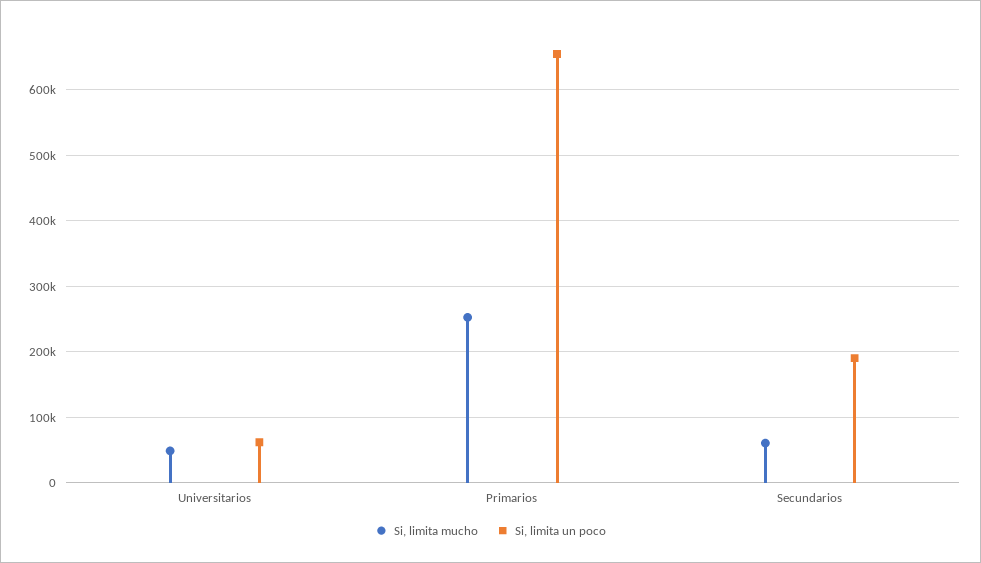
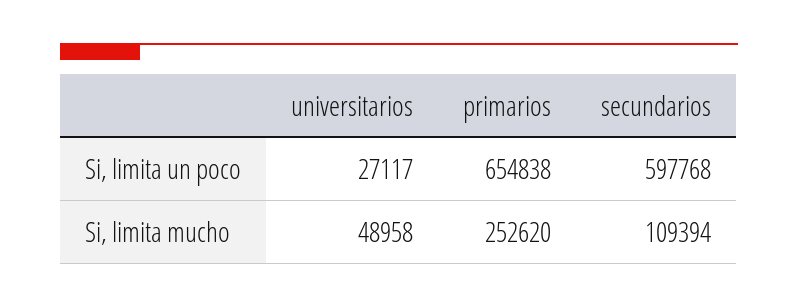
  {
    "Si, limita mucho": {
      "Universitarios": 48958,
      "Primarios": 252620,
-     "Secundarios": 60000
+     "Secundarios": 109394
    },
    "Si, limita un poco": {
-     "Universitarios": 60000,
+     "Universitarios": 27117,
      "Primarios": 654838,
-     "Secundarios": 190000
+     "Secundarios": 597768
    }
  }

